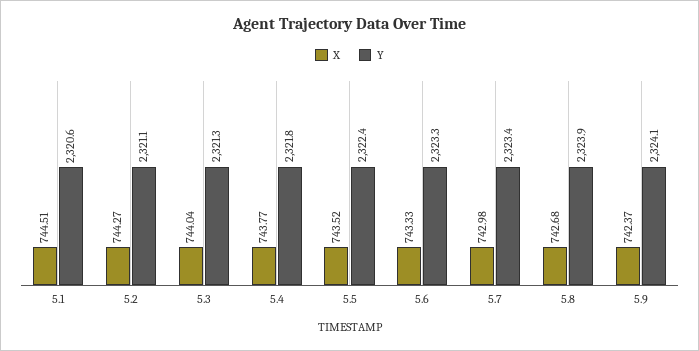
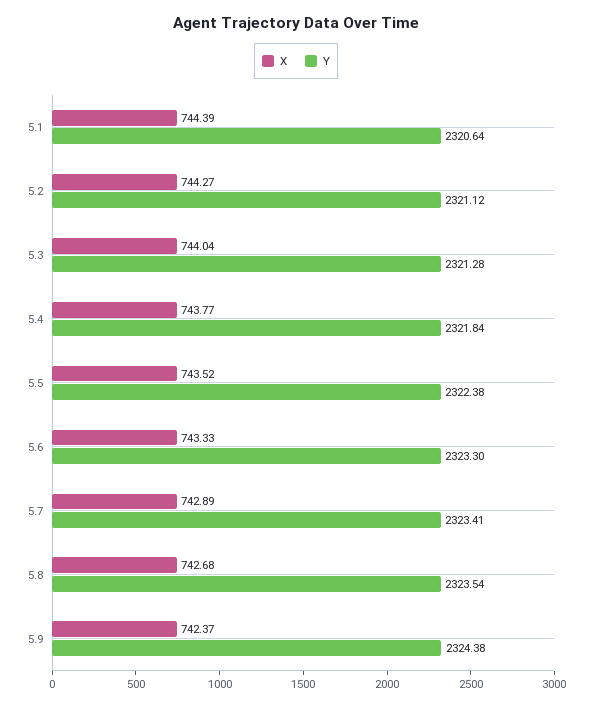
  {
    "X": {
-     "5.1": 744.51,
+     "5.1": 744.39,
      "5.2": 744.27,
      "5.3": 744.04,
      "5.4": 743.77,
      "5.5": 743.52,
      "5.6": 743.33,
-     "5.7": 742.98,
+     "5.7": 742.89,
      "5.8": 742.68,
      "5.9": 742.37
    },
    "Y": {
      "5.1": 2320.64,
      "5.2": 2321.12,
      "5.3": 2321.28,
      "5.4": 2321.84,
      "5.5": 2322.38,
      "5.6": 2323.3,
      "5.7": 2323.41,
-     "5.8": 2323.9,
+     "5.8": 2323.54,
-     "5.9": 2324.1
+     "5.9": 2324.38
    }
  }

